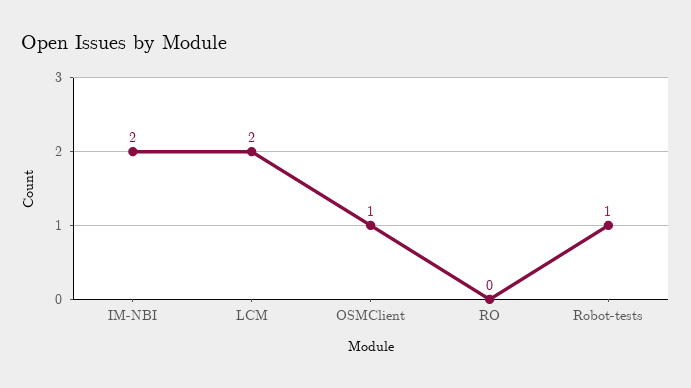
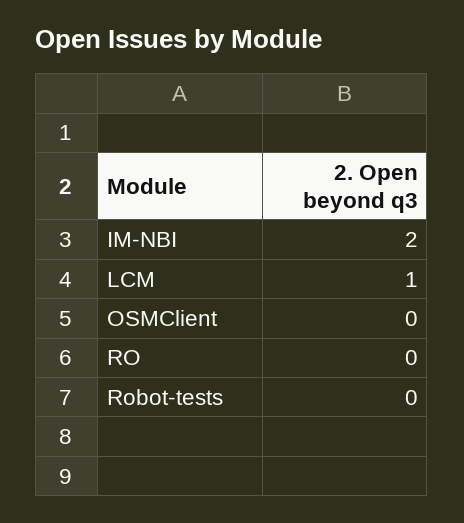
  {
    "IM-NBI": 2,
-   "LCM": 2,
+   "LCM": 1,
-   "OSMClient": 1,
+   "OSMClient": 0,
    "RO": 0,
-   "Robot-tests": 1
+   "Robot-tests": 0
  }

